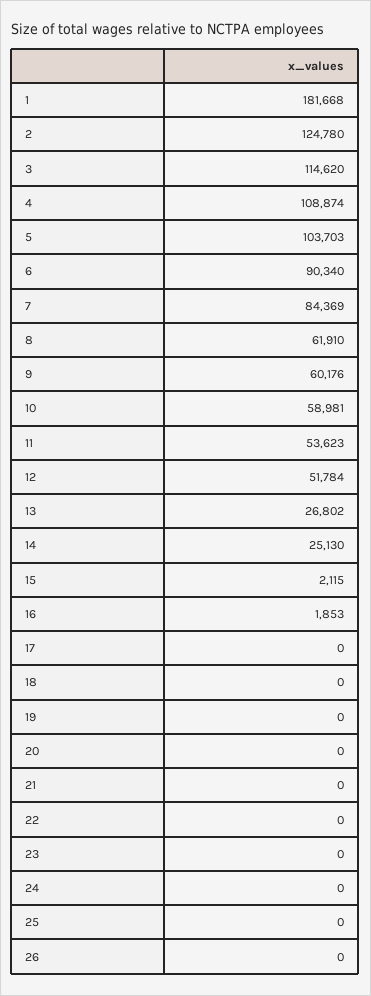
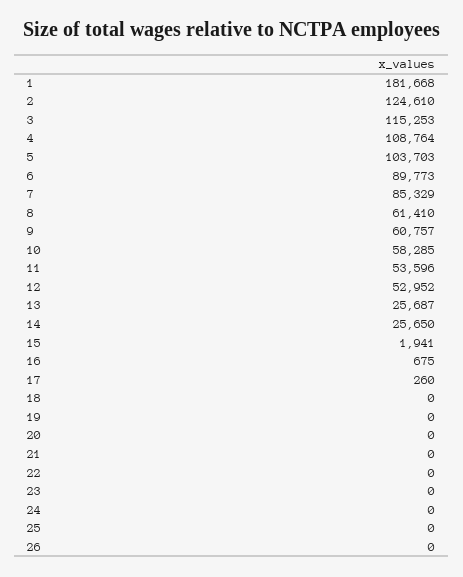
  {
    "1": 181668,
-   "2": 124780,
+   "2": 124610,
-   "3": 114620,
+   "3": 115253,
-   "4": 108874,
+   "4": 108764,
    "5": 103703,
-   "6": 90340,
+   "6": 89773,
-   "7": 84369,
+   "7": 85329,
-   "8": 61910,
+   "8": 61410,
-   "9": 60176,
+   "9": 60757,
-   "10": 58981,
+   "10": 58285,
-   "11": 53623,
+   "11": 53596,
-   "12": 51784,
+   "12": 52952,
-   "13": 26802,
+   "13": 25687,
-   "14": 25130,
+   "14": 25650,
-   "15": 2115,
+   "15": 1941,
-   "16": 1853,
+   "16": 675,
-   "17": 0,
+   "17": 260,
    "18": 0,
    "19": 0,
    "20": 0,
    "21": 0,
    "22": 0,
    "23": 0,
    "24": 0,
    "25": 0,
    "26": 0
  }

